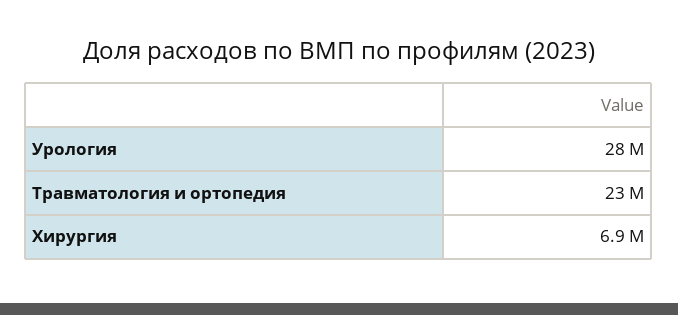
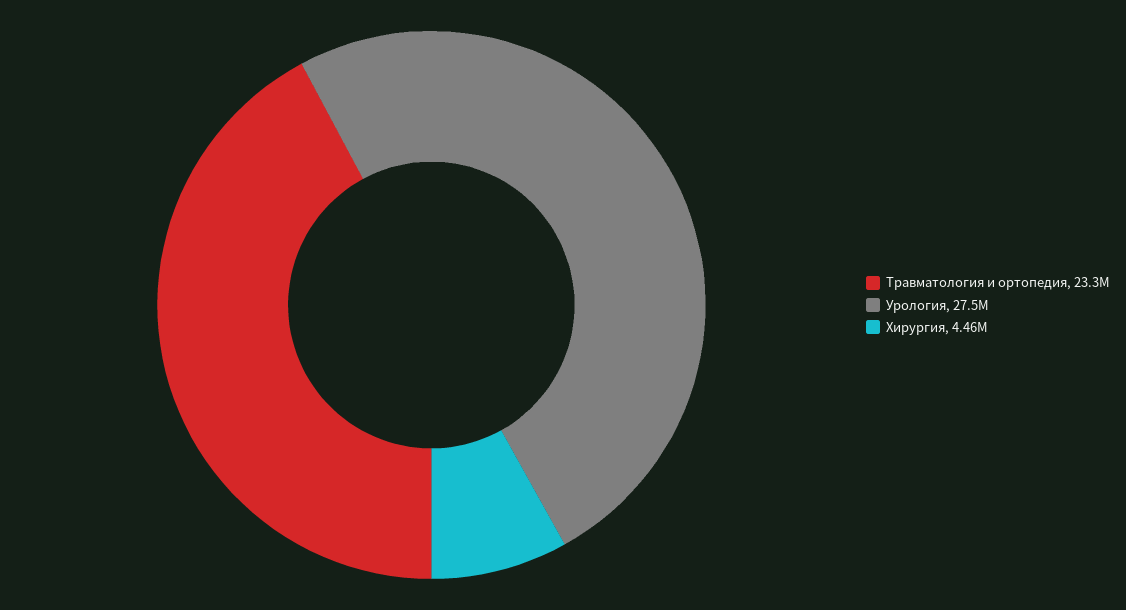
  {
    "Урология": 27500000,
    "Травматология и ортопедия": 23300000,
-   "Хирургия": 6900000
+   "Хирургия": 4460000
  }

